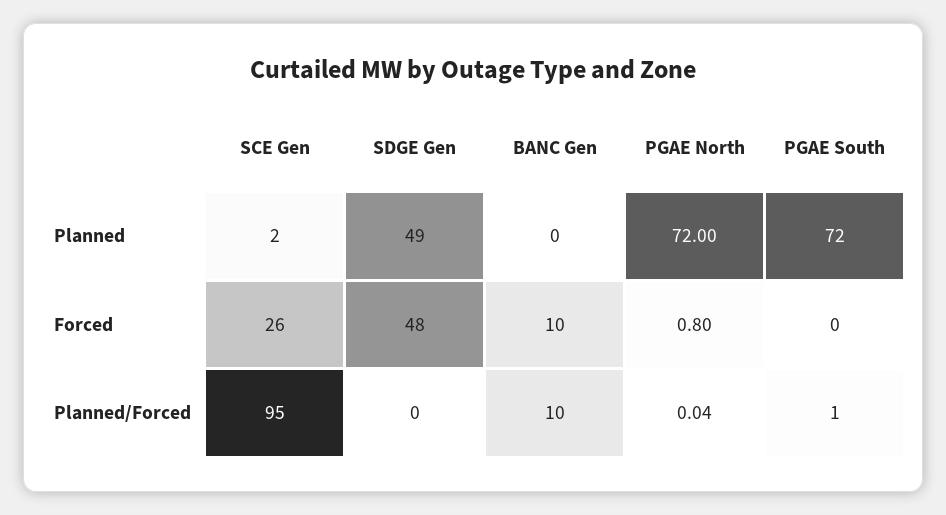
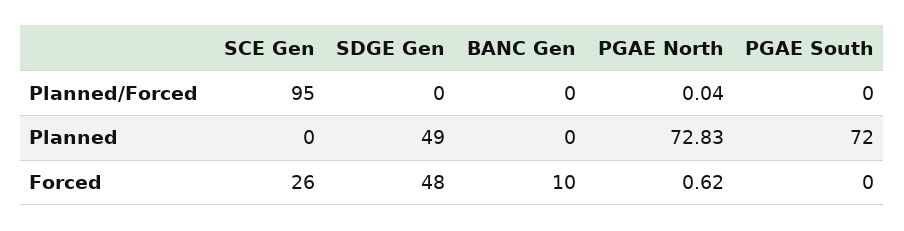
  {
    "SCE Gen": {
-     "Planned": 2,
+     "Planned": 0,
      "Forced": 26,
      "Planned/Forced": 95
    },
    "SDGE Gen": {
      "Planned": 49,
      "Forced": 48,
      "Planned/Forced": 0
    },
    "BANC Gen": {
      "Planned": 0,
      "Forced": 10,
-     "Planned/Forced": 10
+     "Planned/Forced": 0
    },
    "PGAE North": {
-     "Planned": 72,
+     "Planned": 72.83,
-     "Forced": 0.8,
+     "Forced": 0.62,
      "Planned/Forced": 0.04
    },
    "PGAE South": {
      "Planned": 72,
      "Forced": 0,
-     "Planned/Forced": 1
+     "Planned/Forced": 0
    }
  }

